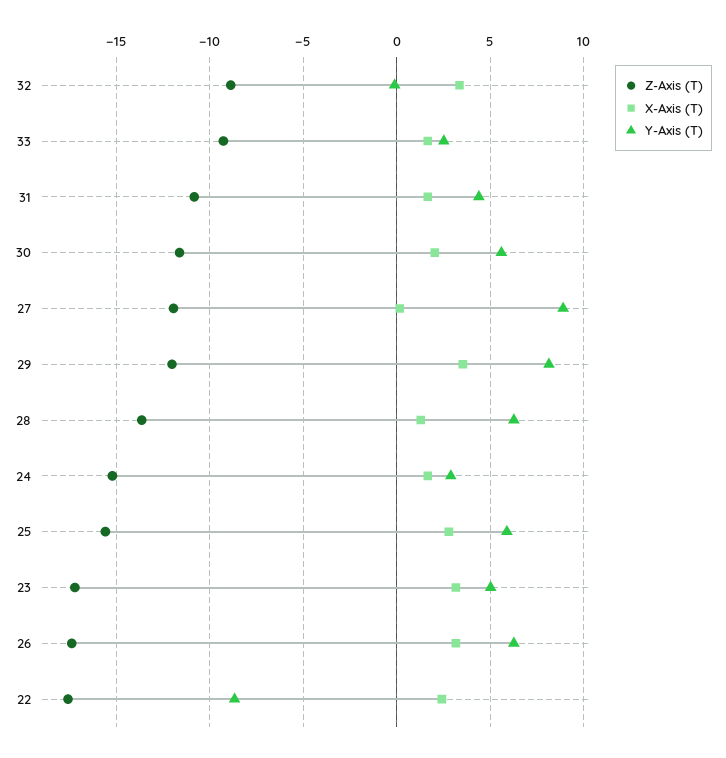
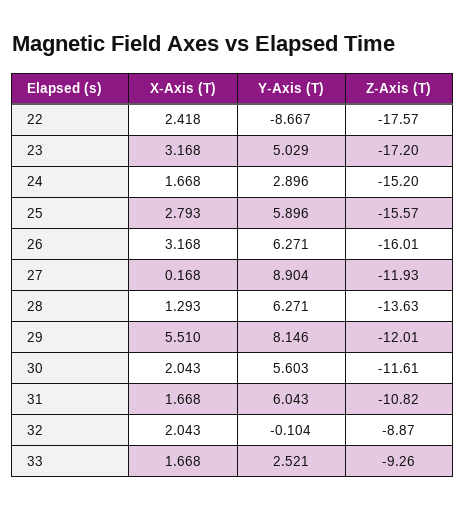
  {
    "Z-Axis (T)": {
      "32": -8.87,
      "33": -9.26,
      "31": -10.82,
      "30": -11.61,
      "27": -11.93,
      "29": -12.01,
      "28": -13.63,
      "24": -15.2,
      "25": -15.57,
      "23": -17.2,
-     "26": -17.5,
+     "26": -16.01,
      "22": -17.57
    },
    "X-Axis (T)": {
-     "32": 3.5,
+     "32": 2.043,
      "33": 1.668,
      "31": 1.668,
      "30": 2.043,
      "27": 0.168,
-     "29": 3.5,
+     "29": 5.51,
      "28": 1.293,
      "24": 1.668,
      "25": 2.793,
      "23": 3.168,
      "26": 3.168,
      "22": 2.418
    },
    "Y-Axis (T)": {
      "32": -0.104,
      "33": 2.521,
-     "31": 4.5,
+     "31": 6.043,
      "30": 5.603,
      "27": 8.904,
      "29": 8.146,
      "28": 6.271,
      "24": 2.896,
      "25": 5.896,
      "23": 5.029,
      "26": 6.271,
      "22": -8.667
    }
  }

